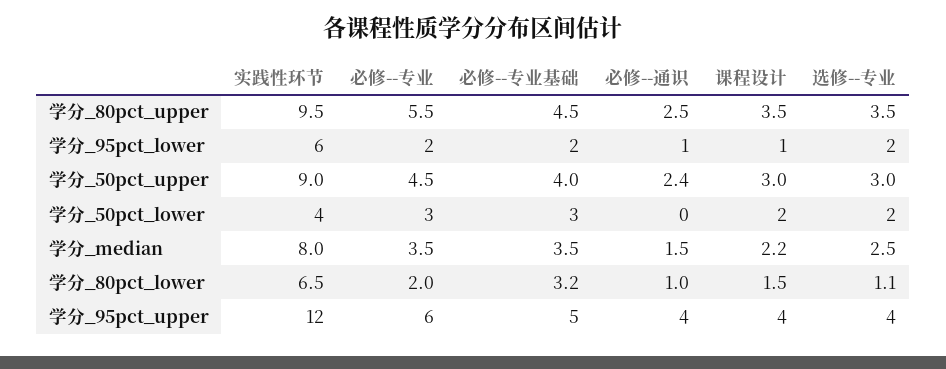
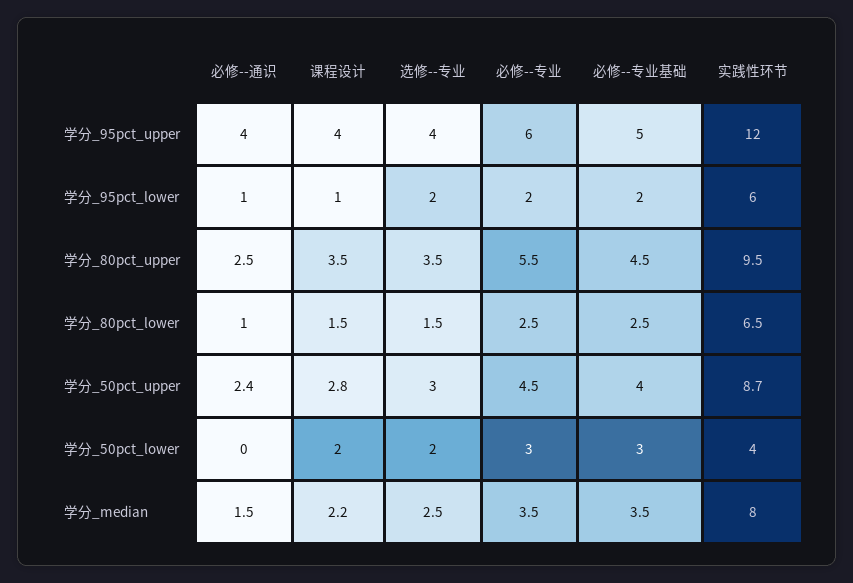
  {
    "实践性环节": {
      "学分_80pct_upper": 9.5,
      "学分_95pct_lower": 6,
-     "学分_50pct_upper": 9,
+     "学分_50pct_upper": 8.7,
      "学分_50pct_lower": 4,
      "学分_median": 8,
      "学分_80pct_lower": 6.5,
      "学分_95pct_upper": 12
    },
    "必修--专业": {
      "学分_80pct_upper": 5.5,
      "学分_95pct_lower": 2,
      "学分_50pct_upper": 4.5,
      "学分_50pct_lower": 3,
      "学分_median": 3.5,
-     "学分_80pct_lower": 2,
+     "学分_80pct_lower": 2.5,
      "学分_95pct_upper": 6
    },
    "必修--专业基础": {
      "学分_80pct_upper": 4.5,
      "学分_95pct_lower": 2,
      "学分_50pct_upper": 4,
      "学分_50pct_lower": 3,
      "学分_median": 3.5,
-     "学分_80pct_lower": 3.2,
+     "学分_80pct_lower": 2.5,
      "学分_95pct_upper": 5
    },
    "必修--通识": {
      "学分_80pct_upper": 2.5,
      "学分_95pct_lower": 1,
      "学分_50pct_upper": 2.4,
      "学分_50pct_lower": 0,
      "学分_median": 1.5,
      "学分_80pct_lower": 1,
      "学分_95pct_upper": 4
    },
    "课程设计": {
      "学分_80pct_upper": 3.5,
      "学分_95pct_lower": 1,
-     "学分_50pct_upper": 3,
+     "学分_50pct_upper": 2.8,
      "学分_50pct_lower": 2,
      "学分_median": 2.2,
      "学分_80pct_lower": 1.5,
      "学分_95pct_upper": 4
    },
    "选修--专业": {
      "学分_80pct_upper": 3.5,
      "学分_95pct_lower": 2,
      "学分_50pct_upper": 3,
      "学分_50pct_lower": 2,
      "学分_median": 2.5,
-     "学分_80pct_lower": 1.1,
+     "学分_80pct_lower": 1.5,
      "学分_95pct_upper": 4
    }
  }

